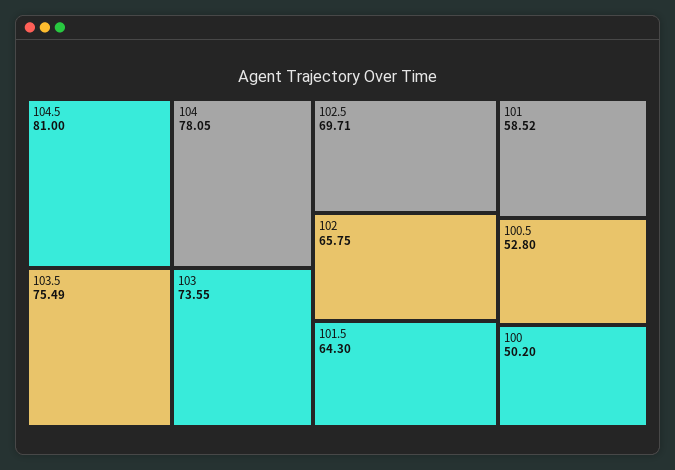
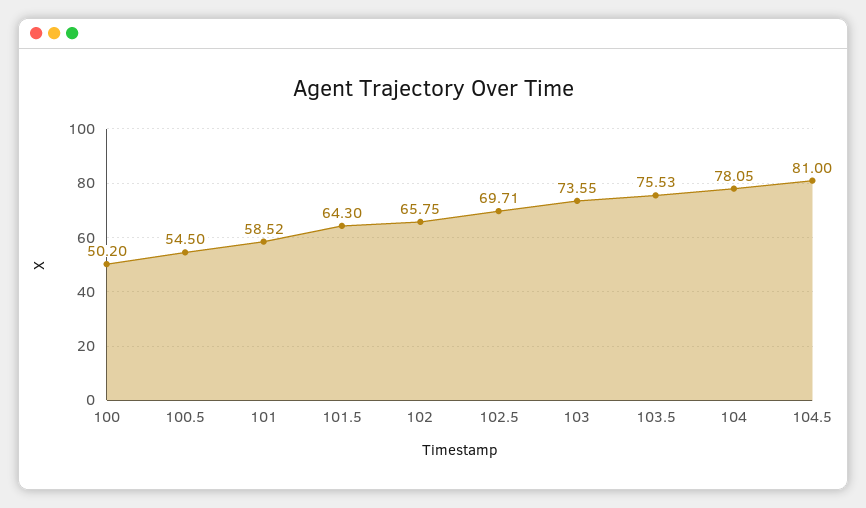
  {
    "104.5": 81,
    "104": 78.05,
-   "103.5": 75.49,
+   "103.5": 75.53,
    "103": 73.55,
    "102.5": 69.71,
    "102": 65.75,
    "101.5": 64.3,
    "101": 58.52,
-   "100.5": 52.8,
+   "100.5": 54.5,
    "100": 50.2
  }

